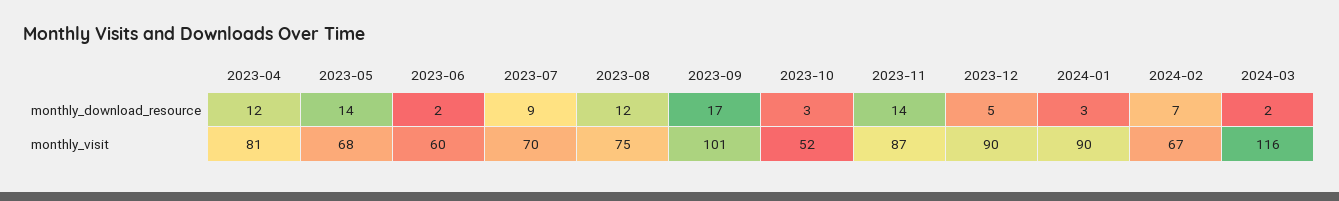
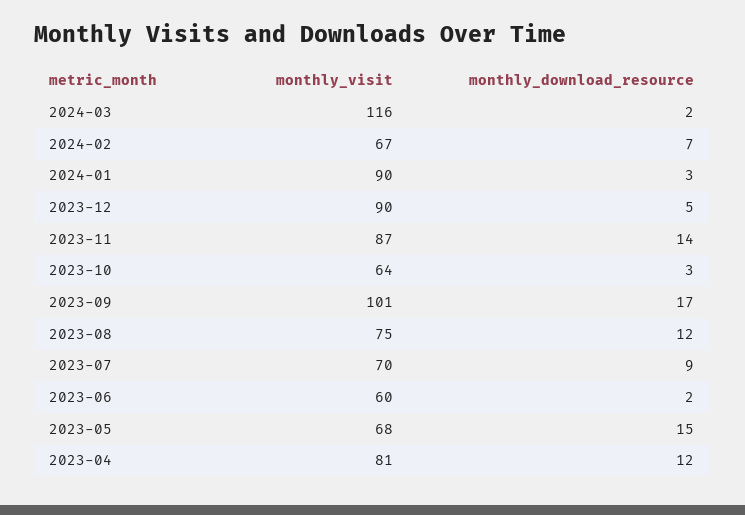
  {
    "2023-04": {
      "monthly_download_resource": 12,
      "monthly_visit": 81
    },
    "2023-05": {
-     "monthly_download_resource": 14,
+     "monthly_download_resource": 15,
      "monthly_visit": 68
    },
    "2023-06": {
      "monthly_download_resource": 2,
      "monthly_visit": 60
    },
    "2023-07": {
      "monthly_download_resource": 9,
      "monthly_visit": 70
    },
    "2023-08": {
      "monthly_download_resource": 12,
      "monthly_visit": 75
    },
    "2023-09": {
      "monthly_download_resource": 17,
      "monthly_visit": 101
    },
    "2023-10": {
      "monthly_download_resource": 3,
-     "monthly_visit": 52
+     "monthly_visit": 64
    },
    "2023-11": {
      "monthly_download_resource": 14,
      "monthly_visit": 87
    },
    "2023-12": {
      "monthly_download_resource": 5,
      "monthly_visit": 90
    },
    "2024-01": {
      "monthly_download_resource": 3,
      "monthly_visit": 90
    },
    "2024-02": {
      "monthly_download_resource": 7,
      "monthly_visit": 67
    },
    "2024-03": {
      "monthly_download_resource": 2,
      "monthly_visit": 116
    }
  }

